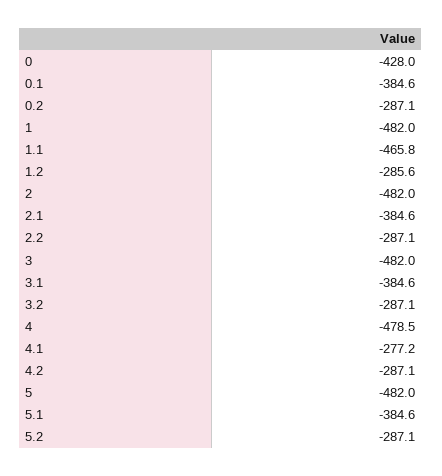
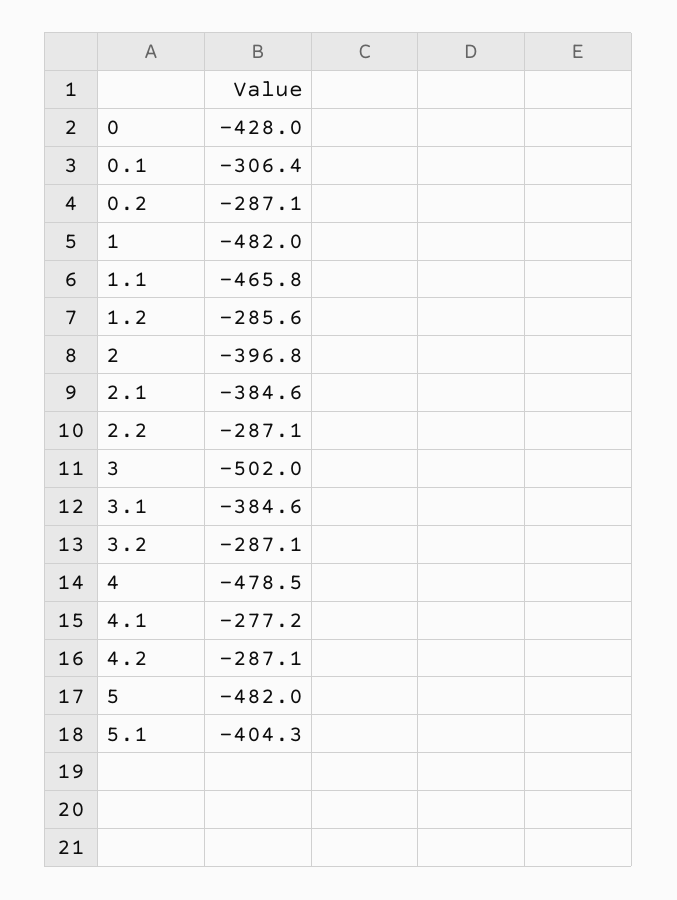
  {
    "0": -428,
-   "0.1": -384.6,
+   "0.1": -306.4,
    "0.2": -287.1,
    "1": -482,
    "1.1": -465.8,
    "1.2": -285.6,
-   "2": -482,
+   "2": -396.8,
    "2.1": -384.6,
    "2.2": -287.1,
-   "3": -482,
+   "3": -502,
    "3.1": -384.6,
    "3.2": -287.1,
    "4": -478.5,
    "4.1": -277.2,
    "4.2": -287.1,
    "5": -482,
-   "5.1": -384.6,
+   "5.1": -404.3
-   "5.2": -287.1
  }

